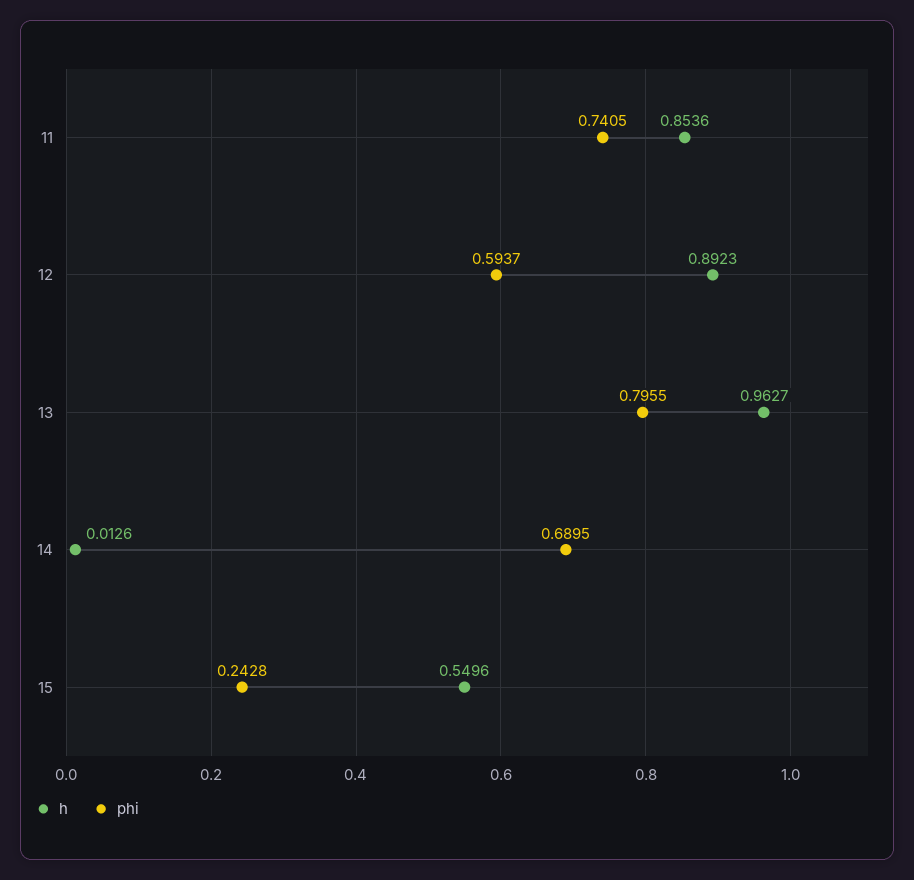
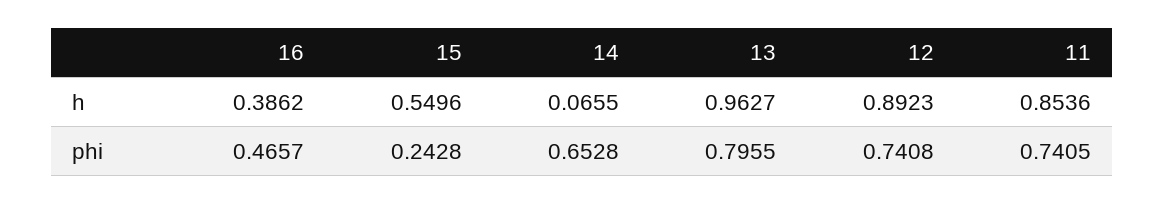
  {
    "h": {
      "11": 0.8536,
      "12": 0.8923,
      "13": 0.9627,
-     "14": 0.0126,
+     "14": 0.0655,
-     "15": 0.5496
+     "15": 0.5496,
+     "16": 0.3862
    },
    "phi": {
      "11": 0.7405,
-     "12": 0.5937,
+     "12": 0.7408,
      "13": 0.7955,
-     "14": 0.6895,
+     "14": 0.6528,
-     "15": 0.2428
+     "15": 0.2428,
+     "16": 0.4657
    }
  }

